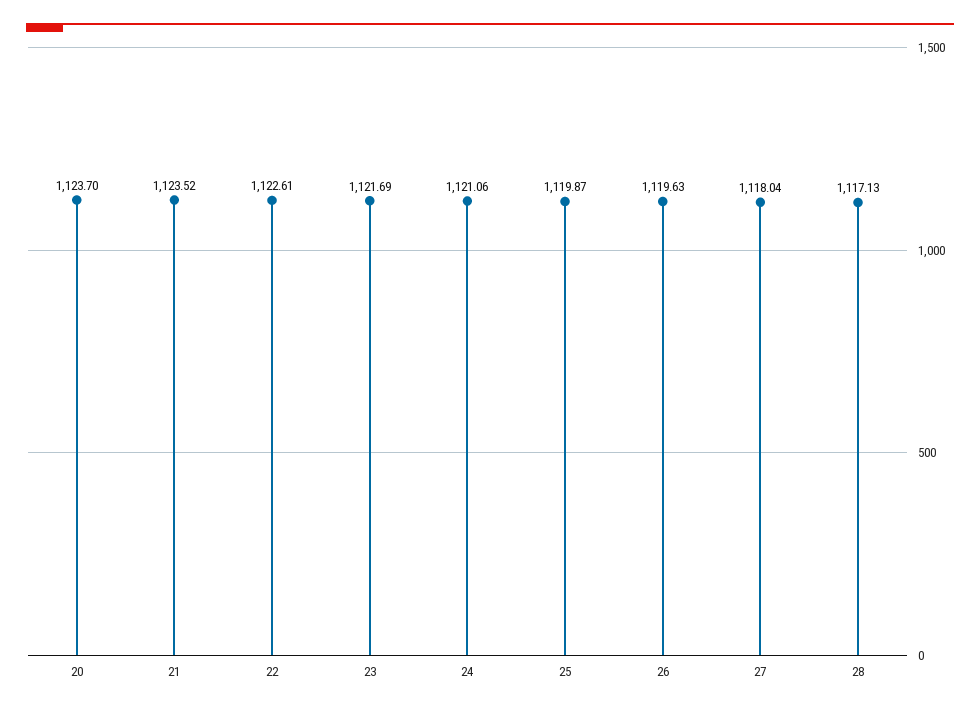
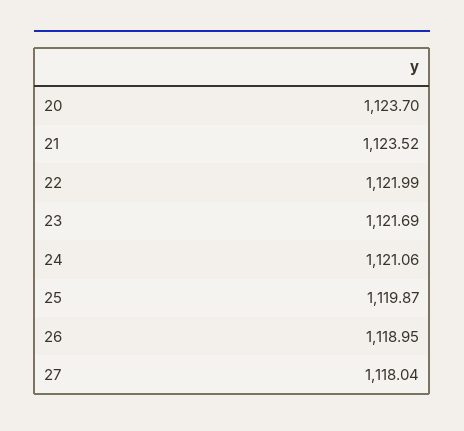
  {
    "20": 1123.7,
    "21": 1123.52,
-   "22": 1122.61,
+   "22": 1121.99,
    "23": 1121.69,
    "24": 1121.06,
    "25": 1119.87,
-   "26": 1119.63,
+   "26": 1118.95,
-   "27": 1118.04,
+   "27": 1118.04
-   "28": 1117.13
  }

